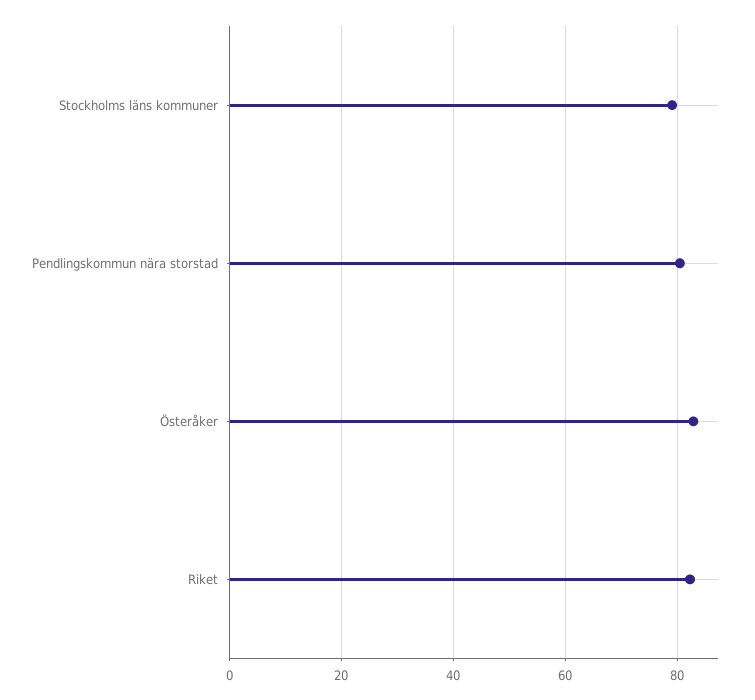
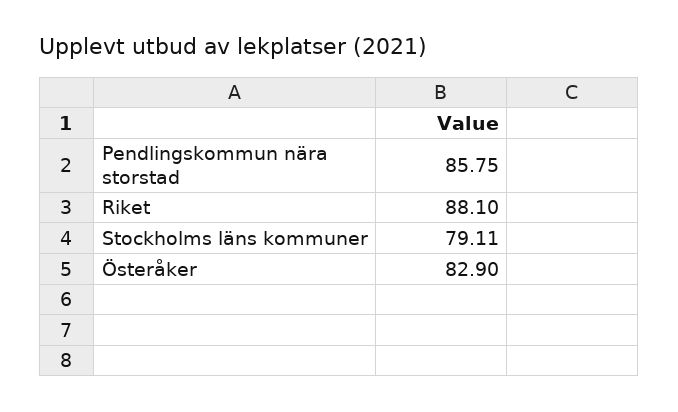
  {
    "Stockholms läns kommuner": 79.11,
-   "Pendlingskommun nära storstad": 80,
+   "Pendlingskommun nära storstad": 85.75,
    "Österåker": 82.9,
-   "Riket": 82
+   "Riket": 88.1
  }

